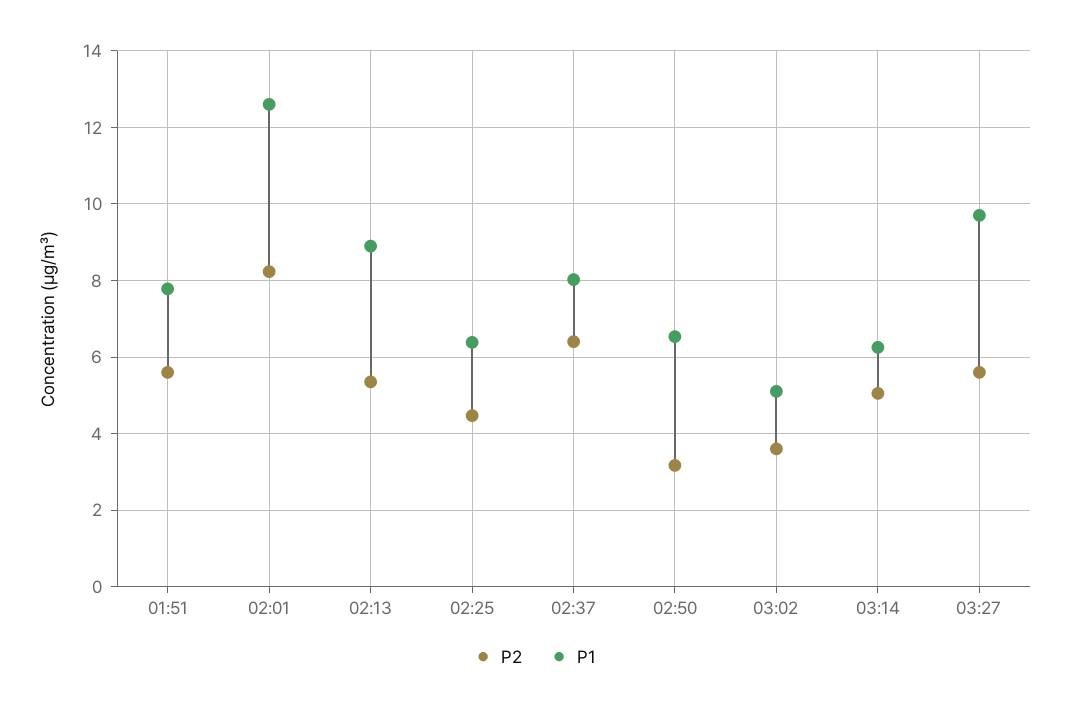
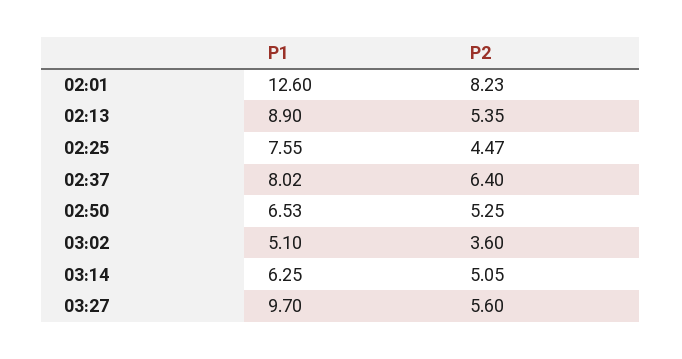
  {
    "P2": {
-     "01:51": 5.6,
      "02:01": 8.23,
      "02:13": 5.35,
      "02:25": 4.47,
      "02:37": 6.4,
-     "02:50": 3.2,
+     "02:50": 5.25,
      "03:02": 3.6,
      "03:14": 5.05,
      "03:27": 5.6
    },
    "P1": {
-     "01:51": 7.8,
      "02:01": 12.6,
      "02:13": 8.9,
-     "02:25": 6.4,
+     "02:25": 7.55,
      "02:37": 8.02,
      "02:50": 6.53,
      "03:02": 5.1,
      "03:14": 6.25,
      "03:27": 9.7
    }
  }

